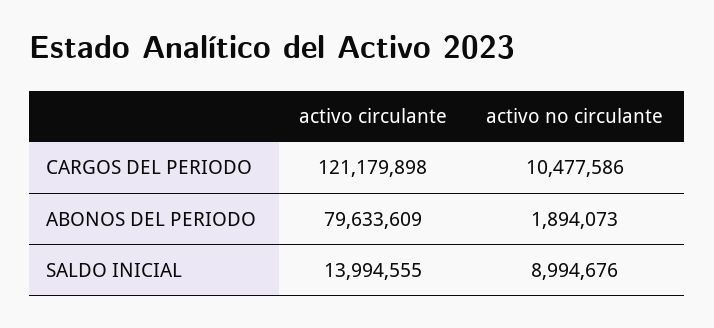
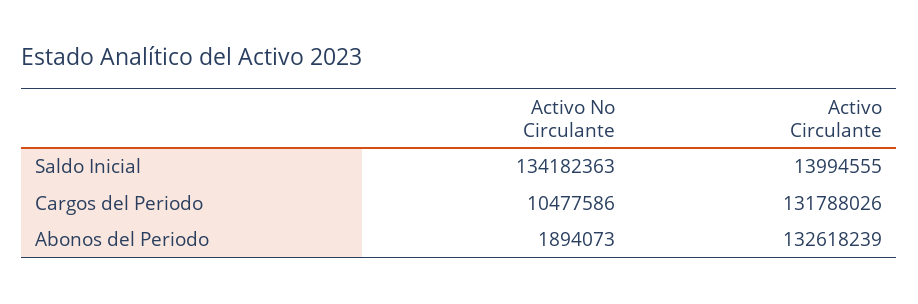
  {
    "activo circulante": {
-     "CARGOS DEL PERIODO": 121179898,
+     "CARGOS DEL PERIODO": 131788026,
-     "ABONOS DEL PERIODO": 79633609,
+     "ABONOS DEL PERIODO": 132618239,
      "SALDO INICIAL": 13994555
    },
    "activo no circulante": {
      "CARGOS DEL PERIODO": 10477586,
      "ABONOS DEL PERIODO": 1894073,
-     "SALDO INICIAL": 8994676
+     "SALDO INICIAL": 134182363
    }
  }

